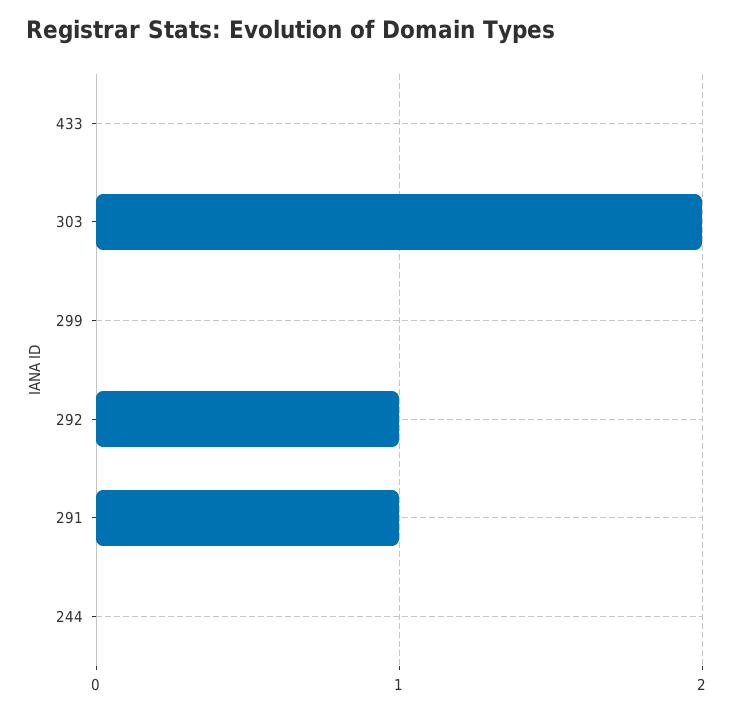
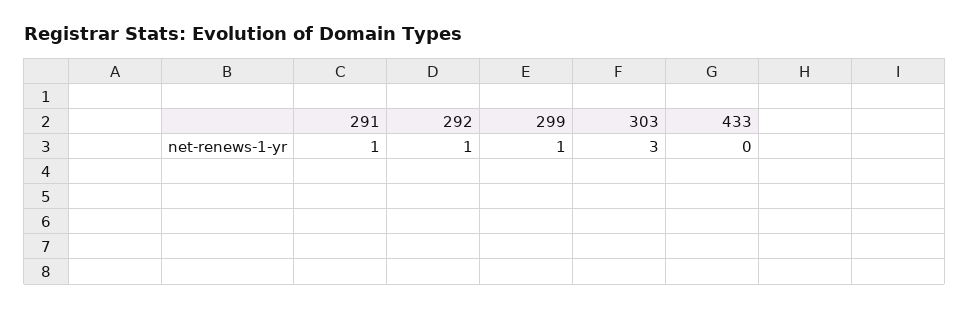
  {
    "433": 0,
-   "303": 2,
+   "303": 3,
-   "299": 0,
+   "299": 1,
    "292": 1,
-   "291": 1,
+   "291": 1
-   "244": 0
  }

